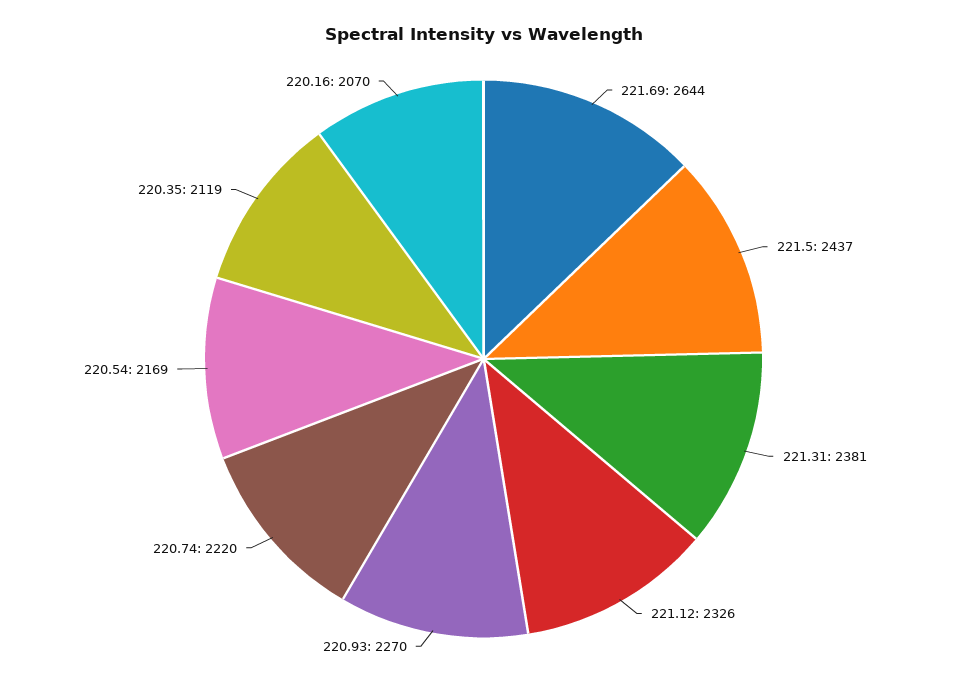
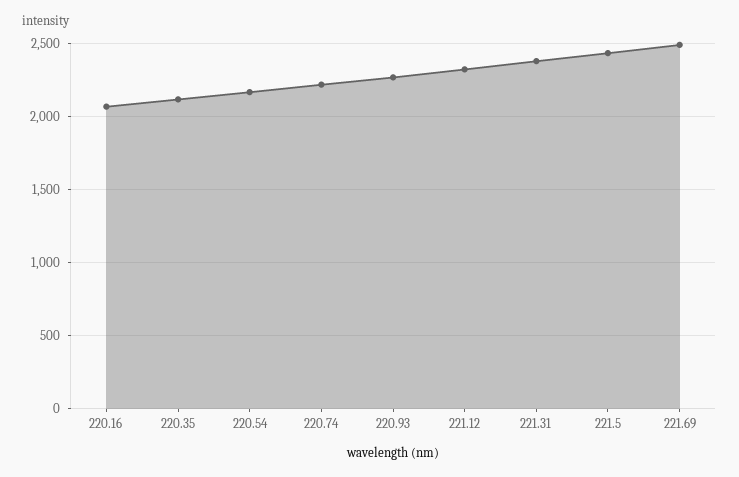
  {
-   "221.69": 2644,
+   "221.69": 2500,
    "221.5": 2437,
    "221.31": 2381,
    "221.12": 2326,
    "220.93": 2270,
    "220.74": 2220,
    "220.54": 2169,
    "220.35": 2119,
    "220.16": 2070
  }

